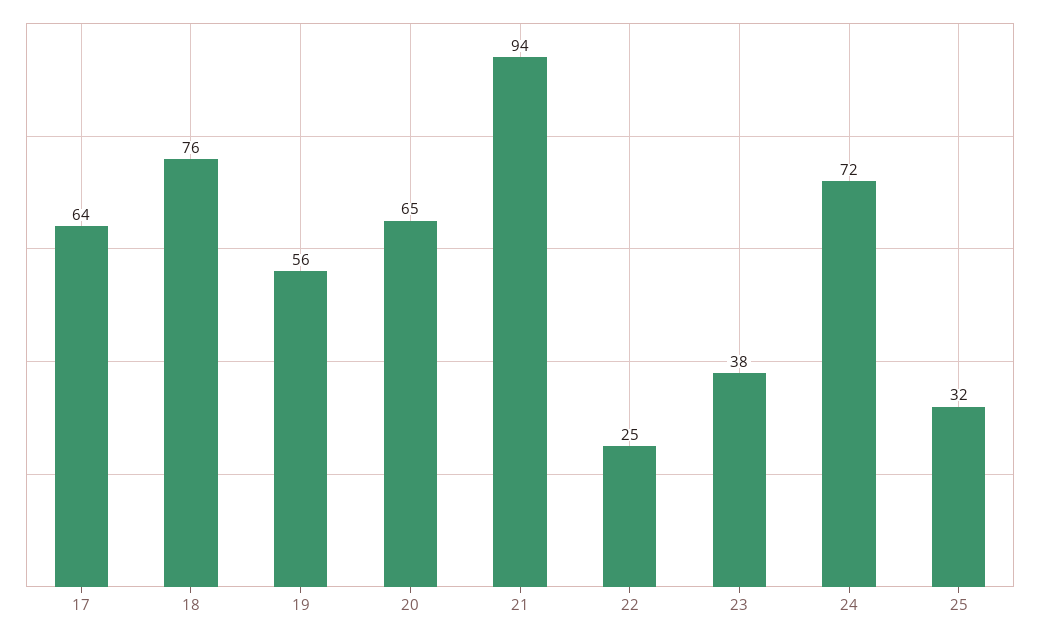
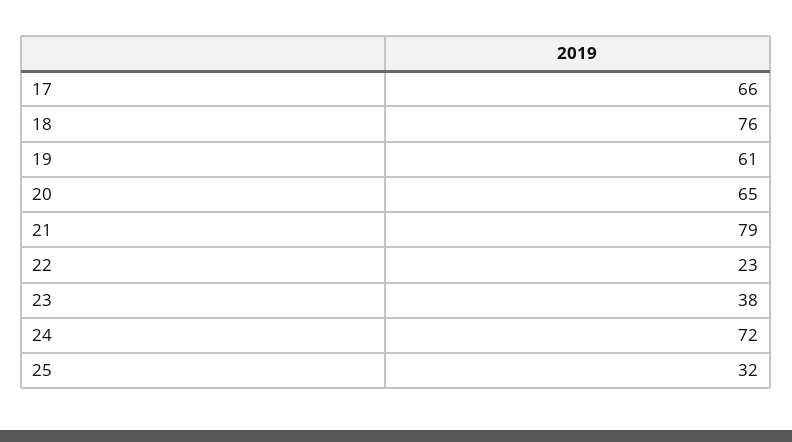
  {
-   "17": 64,
+   "17": 66,
    "18": 76,
-   "19": 56,
+   "19": 61,
    "20": 65,
-   "21": 94,
+   "21": 79,
-   "22": 25,
+   "22": 23,
    "23": 38,
    "24": 72,
    "25": 32
  }

